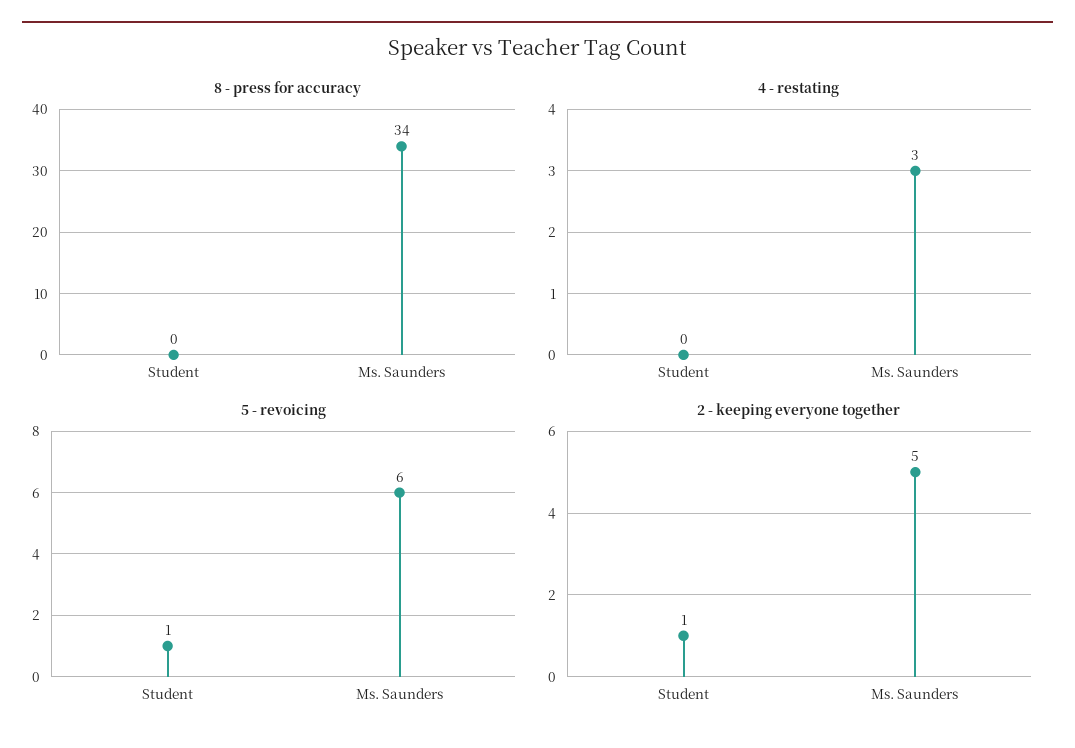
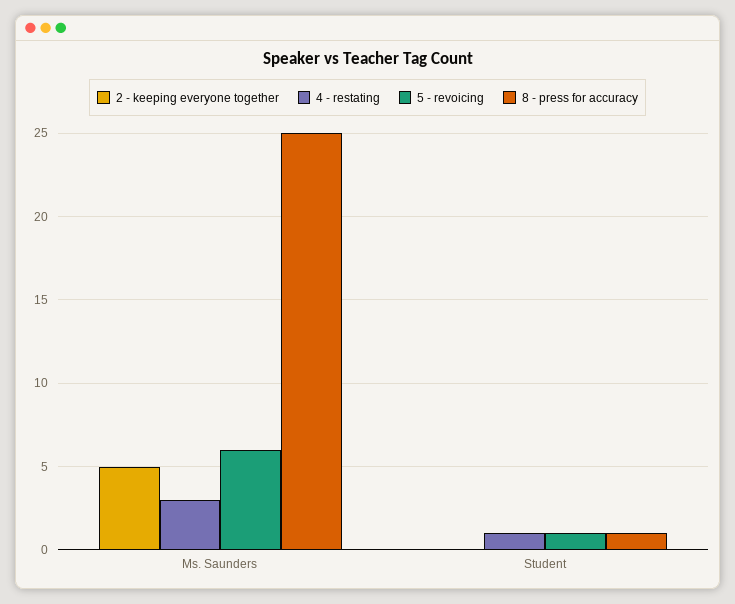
  {
    "8 - press for accuracy": {
-     "Student": 0,
+     "Student": 1,
-     "Ms. Saunders": 34
+     "Ms. Saunders": 25
    },
    "4 - restating": {
-     "Student": 0,
+     "Student": 1,
      "Ms. Saunders": 3
    },
    "5 - revoicing": {
      "Student": 1,
      "Ms. Saunders": 6
    },
    "2 - keeping everyone together": {
-     "Student": 1,
+     "Student": 0,
      "Ms. Saunders": 5
    }
  }

